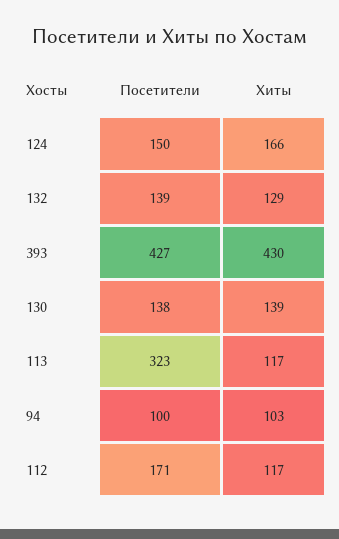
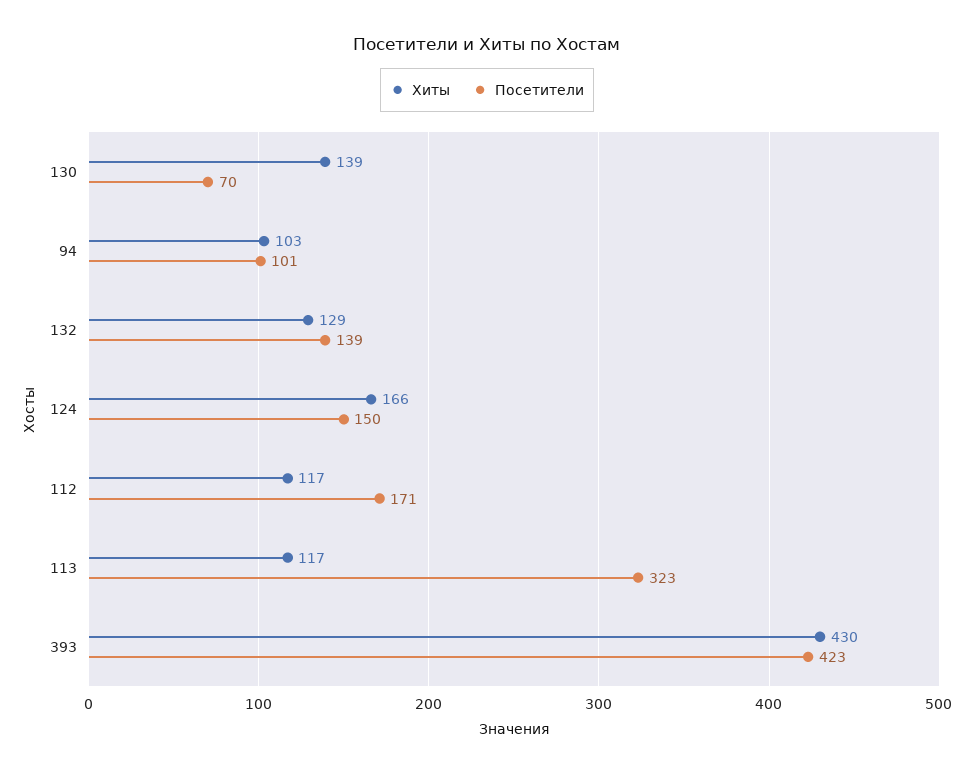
  {
    "Посетители": {
      "124": 150,
      "132": 139,
-     "393": 427,
+     "393": 423,
-     "130": 138,
+     "130": 70,
      "113": 323,
-     "94": 100,
+     "94": 101,
      "112": 171
    },
    "Хиты": {
      "124": 166,
      "132": 129,
      "393": 430,
      "130": 139,
      "113": 117,
      "94": 103,
      "112": 117
    }
  }

